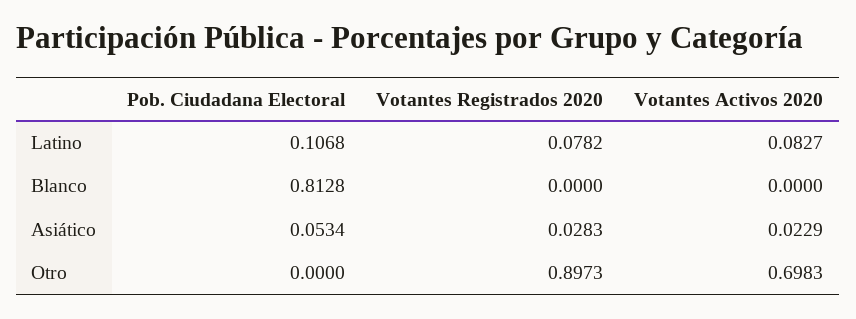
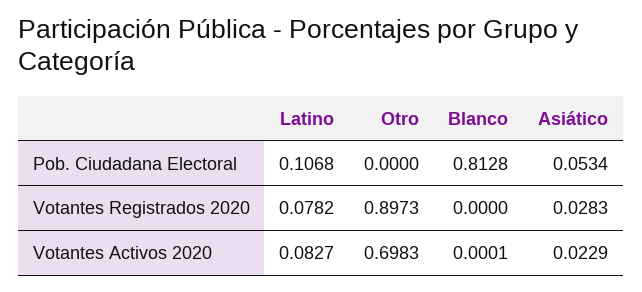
  {
    "Pob. Ciudadana Electoral": {
      "Latino": 0.1068,
      "Blanco": 0.8128,
      "Asiático": 0.0534,
      "Otro": 0
    },
    "Votantes Registrados 2020": {
      "Latino": 0.0782,
      "Blanco": 0,
      "Asiático": 0.0283,
      "Otro": 0.8973
    },
    "Votantes Activos 2020": {
      "Latino": 0.0827,
-     "Blanco": 0,
+     "Blanco": 0.0001,
      "Asiático": 0.0229,
      "Otro": 0.6983
    }
  }

